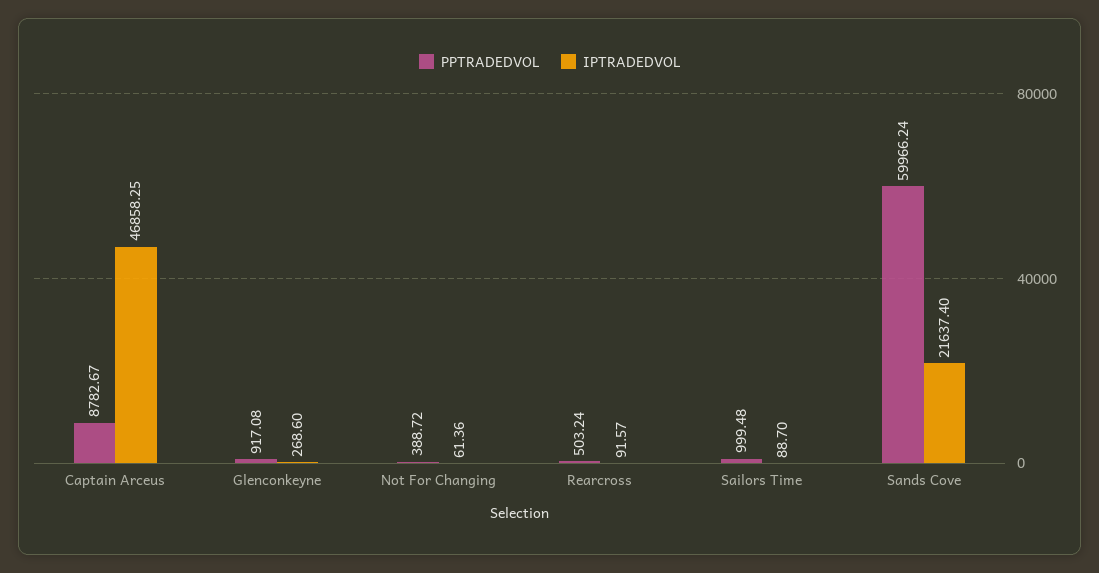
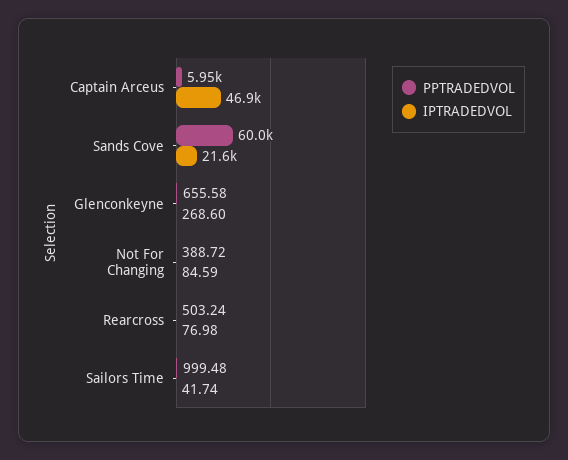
  {
    "PPTRADEDVOL": {
-     "Captain Arceus": 8782.67,
+     "Captain Arceus": 5950,
-     "Glenconkeyne": 917.08,
+     "Glenconkeyne": 655.58,
      "Not For Changing": 388.72,
      "Rearcross": 503.24,
      "Sailors Time": 999.48,
      "Sands Cove": 59966.24
    },
    "IPTRADEDVOL": {
      "Captain Arceus": 46858.25,
      "Glenconkeyne": 268.6,
-     "Not For Changing": 61.36,
+     "Not For Changing": 84.59,
-     "Rearcross": 91.57,
+     "Rearcross": 76.98,
-     "Sailors Time": 88.7,
+     "Sailors Time": 41.74,
      "Sands Cove": 21637.4
    }
  }

